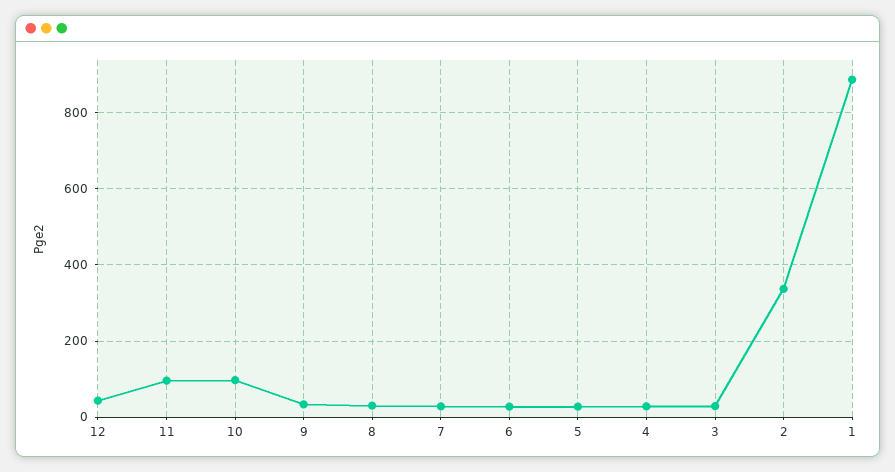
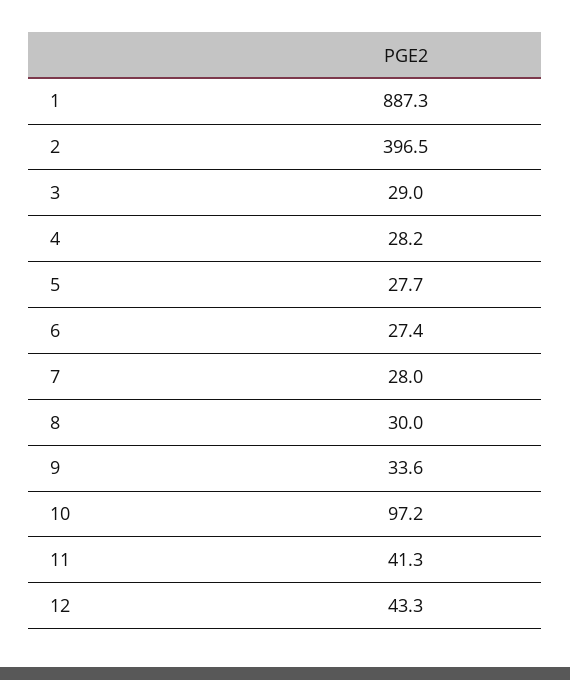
  {
    "12": 43.3,
-   "11": 100,
+   "11": 41.3,
    "10": 97.2,
    "9": 33.6,
    "8": 30,
    "7": 28,
    "6": 27.4,
    "5": 27.7,
    "4": 28.2,
    "3": 29,
-   "2": 340,
+   "2": 396.5,
    "1": 887.3
  }

